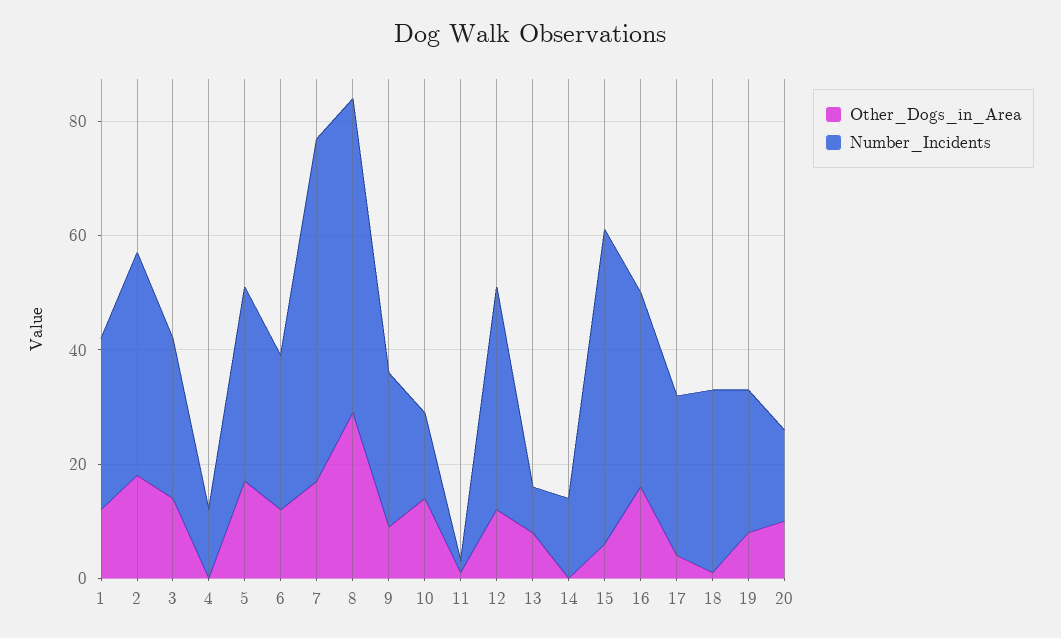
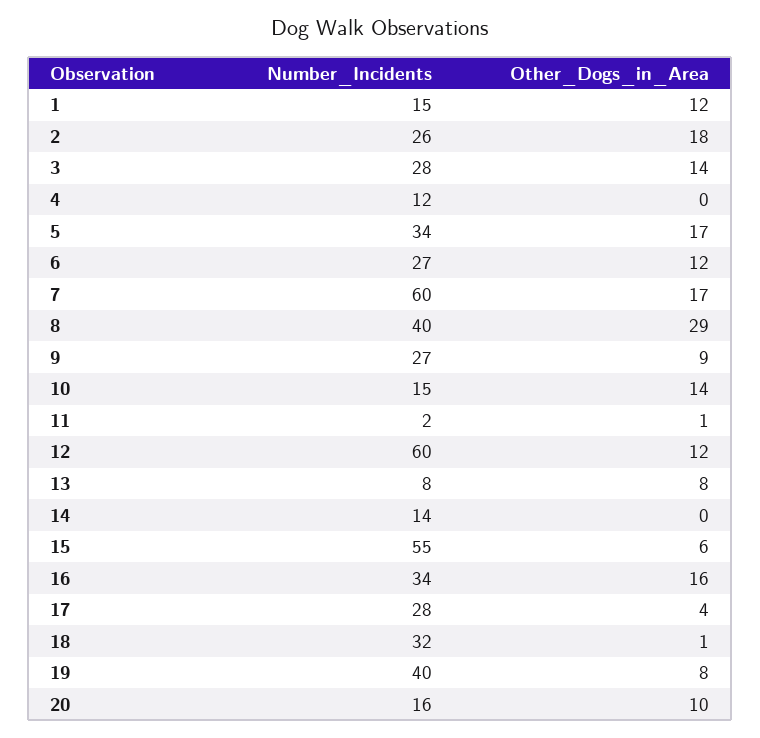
  {
    "Other_Dogs_in_Area": {
      "1": 12,
      "2": 18,
      "3": 14,
      "4": 0,
      "5": 17,
      "6": 12,
      "7": 17,
      "8": 29,
      "9": 9,
      "10": 14,
      "11": 1,
      "12": 12,
      "13": 8,
      "14": 0,
      "15": 6,
      "16": 16,
      "17": 4,
      "18": 1,
      "19": 8,
      "20": 10
    },
    "Number_Incidents": {
-     "1": 30,
+     "1": 15,
-     "2": 40,
+     "2": 26,
      "3": 28,
      "4": 12,
      "5": 34,
      "6": 27,
      "7": 60,
-     "8": 55,
+     "8": 40,
      "9": 27,
      "10": 15,
      "11": 2,
-     "12": 40,
+     "12": 60,
      "13": 8,
      "14": 14,
      "15": 55,
      "16": 34,
      "17": 28,
      "18": 32,
-     "19": 25,
+     "19": 40,
      "20": 16
    }
  }

